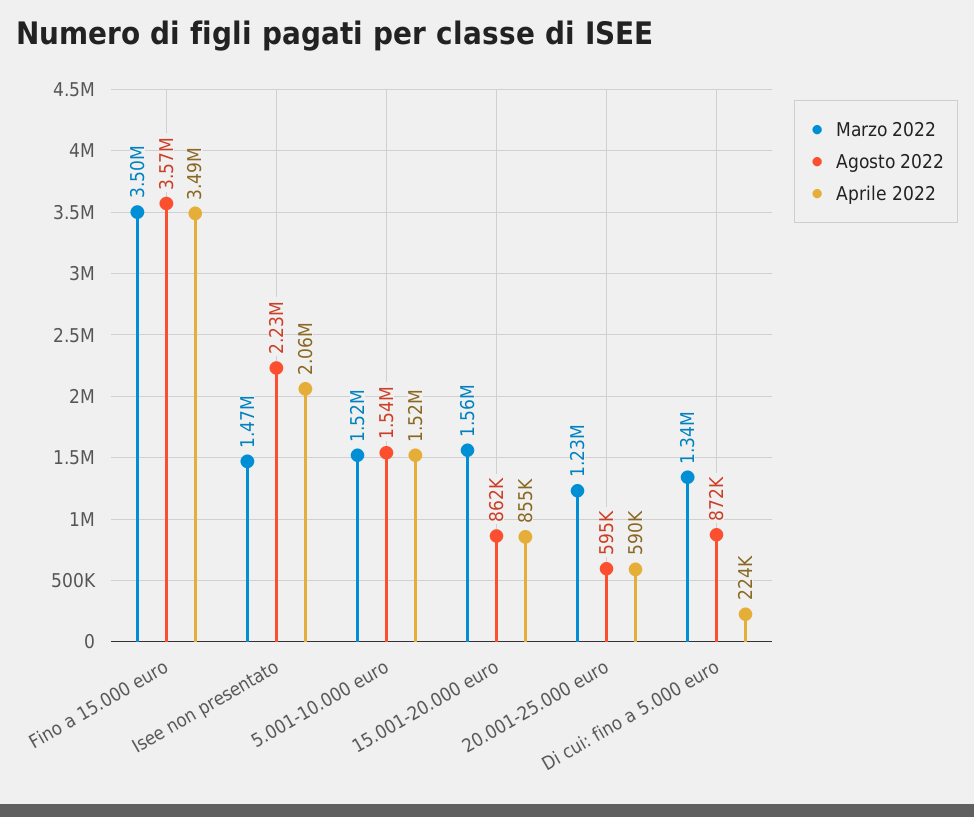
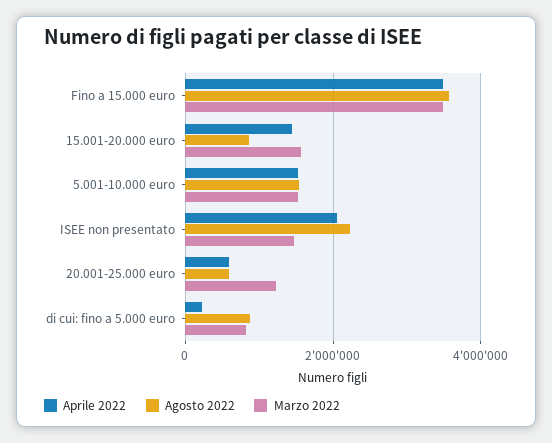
  {
    "Marzo 2022": {
      "Fino a 15.000 euro": 3500000,
      "Isee non presentato": 1470000,
      "5.001-10.000 euro": 1520000,
      "15.001-20.000 euro": 1560000,
      "20.001-25.000 euro": 1230000,
-     "Di cui: fino a 5.000 euro": 1340000
+     "Di cui: fino a 5.000 euro": 800000
    },
    "Agosto 2022": {
      "Fino a 15.000 euro": 3570000,
      "Isee non presentato": 2230000,
      "5.001-10.000 euro": 1540000,
      "15.001-20.000 euro": 862000,
      "20.001-25.000 euro": 595000,
      "Di cui: fino a 5.000 euro": 872000
    },
    "Aprile 2022": {
      "Fino a 15.000 euro": 3490000,
      "Isee non presentato": 2060000,
      "5.001-10.000 euro": 1520000,
-     "15.001-20.000 euro": 855000,
+     "15.001-20.000 euro": 1400000,
      "20.001-25.000 euro": 590000,
      "Di cui: fino a 5.000 euro": 224000
    }
  }

